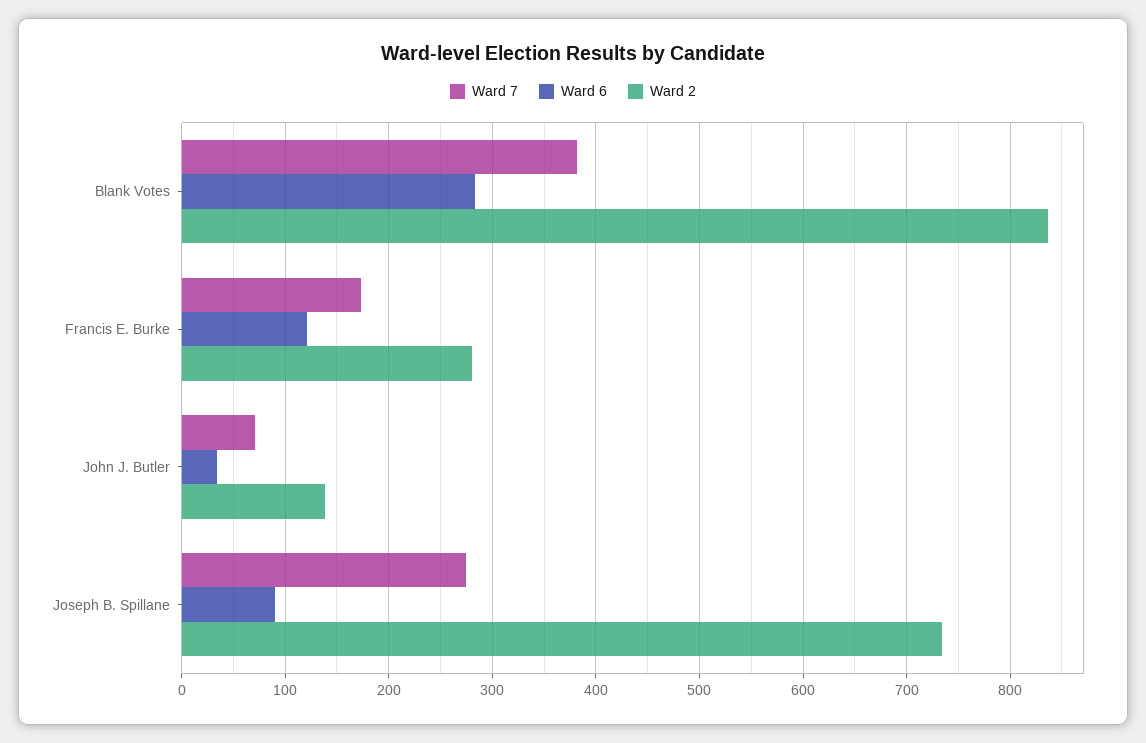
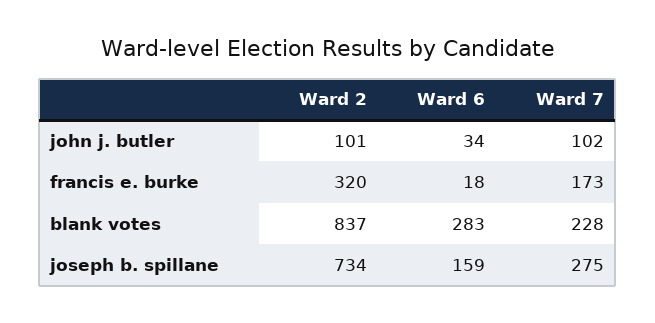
  {
    "Ward 7": {
-     "Blank Votes": 380,
+     "Blank Votes": 228,
      "Francis E. Burke": 173,
-     "John J. Butler": 70,
+     "John J. Butler": 102,
      "Joseph B. Spillane": 275
    },
    "Ward 6": {
      "Blank Votes": 283,
-     "Francis E. Burke": 120,
+     "Francis E. Burke": 18,
      "John J. Butler": 34,
-     "Joseph B. Spillane": 90
+     "Joseph B. Spillane": 159
    },
    "Ward 2": {
      "Blank Votes": 837,
-     "Francis E. Burke": 280,
+     "Francis E. Burke": 320,
-     "John J. Butler": 140,
+     "John J. Butler": 101,
      "Joseph B. Spillane": 734
    }
  }

